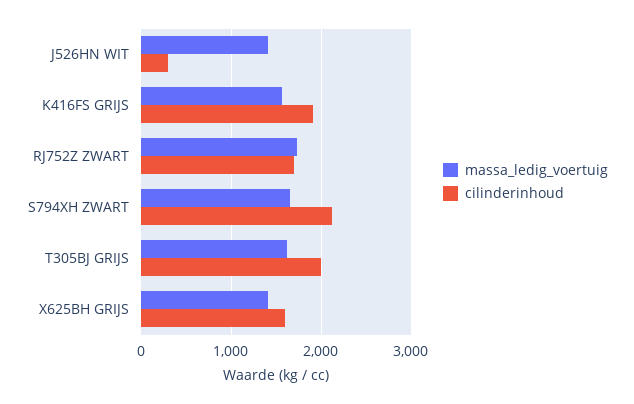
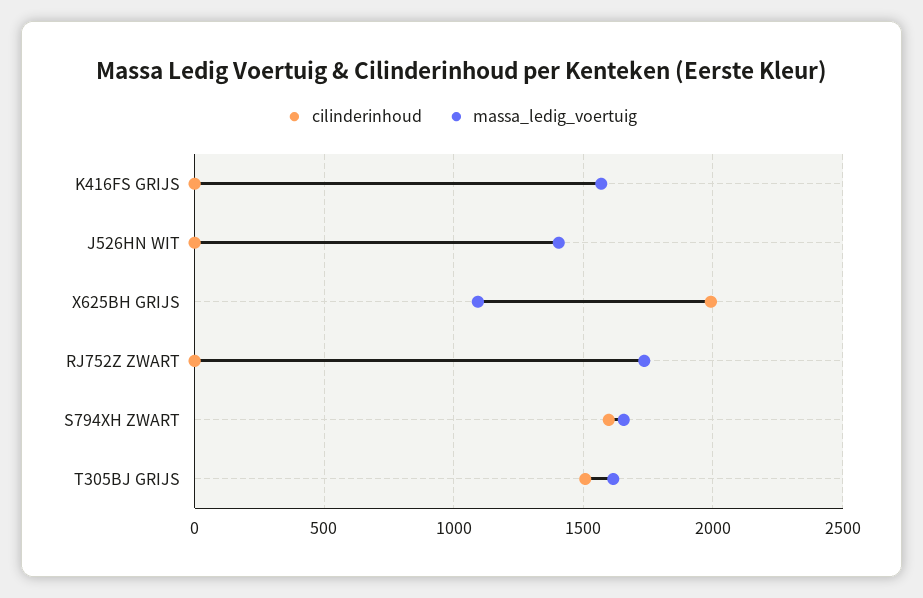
  {
    "massa_ledig_voertuig": {
      "J526HN WIT": 1400,
      "K416FS GRIJS": 1550,
      "RJ752Z ZWART": 1750,
      "S794XH ZWART": 1650,
      "T305BJ GRIJS": 1600,
-     "X625BH GRIJS": 1400
+     "X625BH GRIJS": 1100
    },
    "cilinderinhoud": {
-     "J526HN WIT": 300,
+     "J526HN WIT": 0,
-     "K416FS GRIJS": 1900,
+     "K416FS GRIJS": 0,
-     "RJ752Z ZWART": 1700,
+     "RJ752Z ZWART": 0,
-     "S794XH ZWART": 2100,
+     "S794XH ZWART": 1600,
-     "T305BJ GRIJS": 2000,
+     "T305BJ GRIJS": 1500,
-     "X625BH GRIJS": 1600
+     "X625BH GRIJS": 2000
    }
  }

